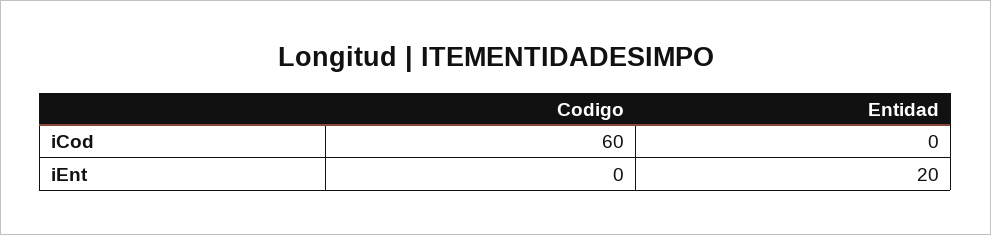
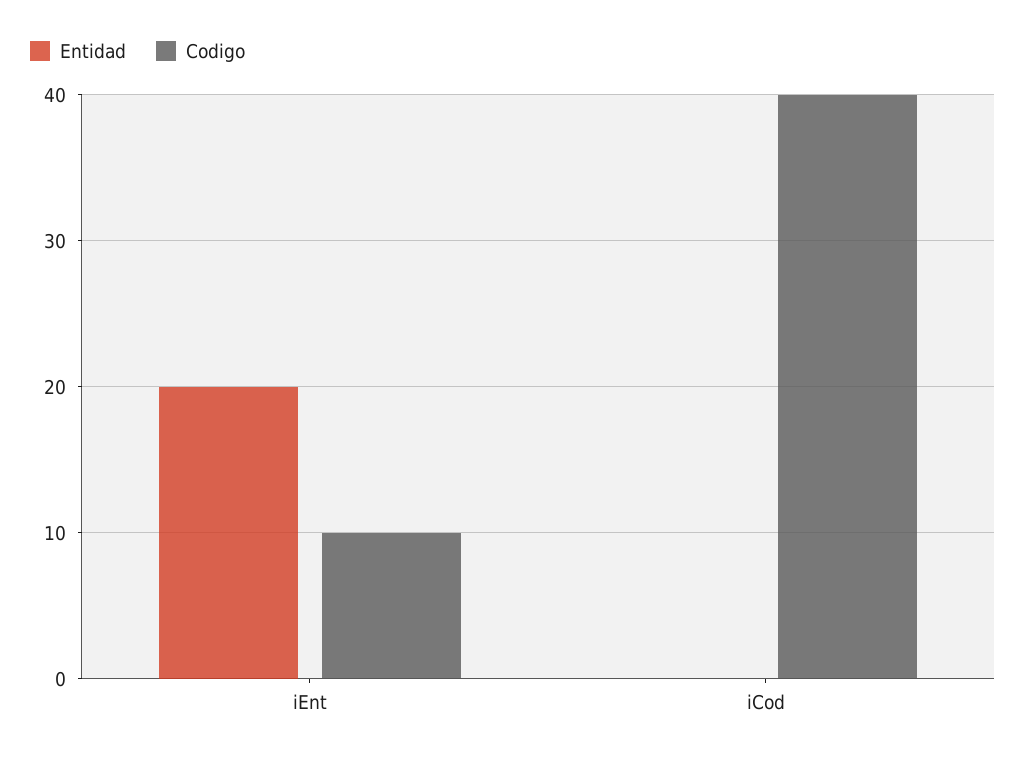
  {
    "Codigo": {
-     "iCod": 60,
+     "iCod": 40,
-     "iEnt": 0
+     "iEnt": 10
    },
    "Entidad": {
      "iCod": 0,
      "iEnt": 20
    }
  }

